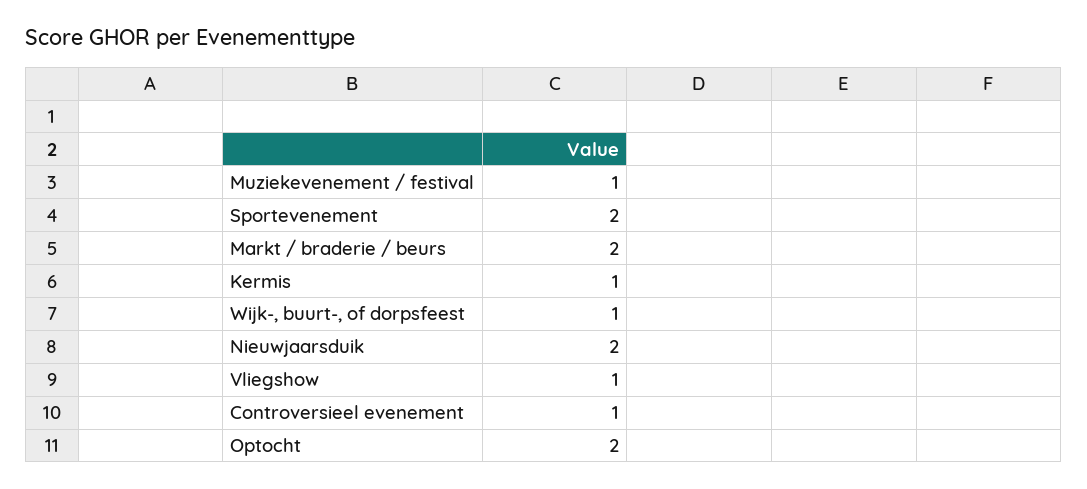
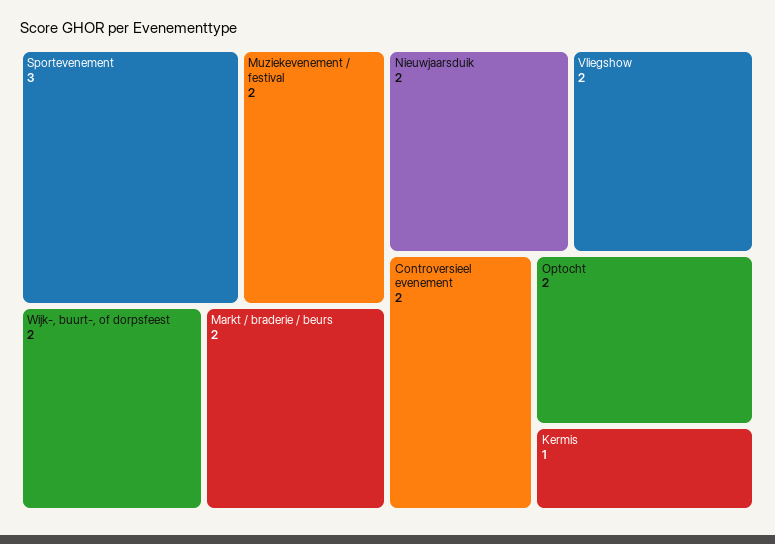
  {
-   "Muziekevenement / festival": 1,
+   "Muziekevenement / festival": 2,
-   "Sportevenement": 2,
+   "Sportevenement": 3,
    "Markt / braderie / beurs": 2,
    "Kermis": 1,
-   "Wijk-, buurt-, of dorpsfeest": 1,
+   "Wijk-, buurt-, of dorpsfeest": 2,
    "Nieuwjaarsduik": 2,
-   "Vliegshow": 1,
+   "Vliegshow": 2,
-   "Controversieel evenement": 1,
+   "Controversieel evenement": 2,
    "Optocht": 2
  }

